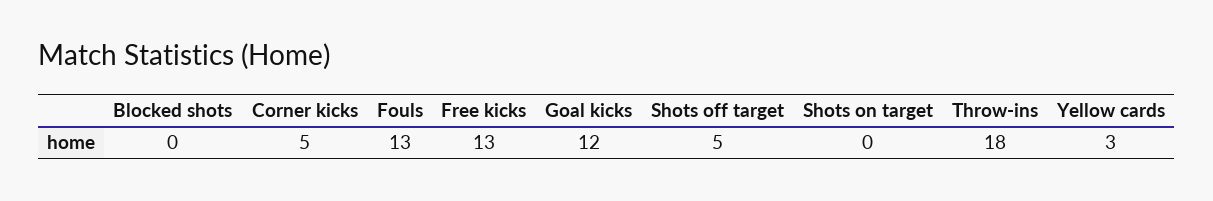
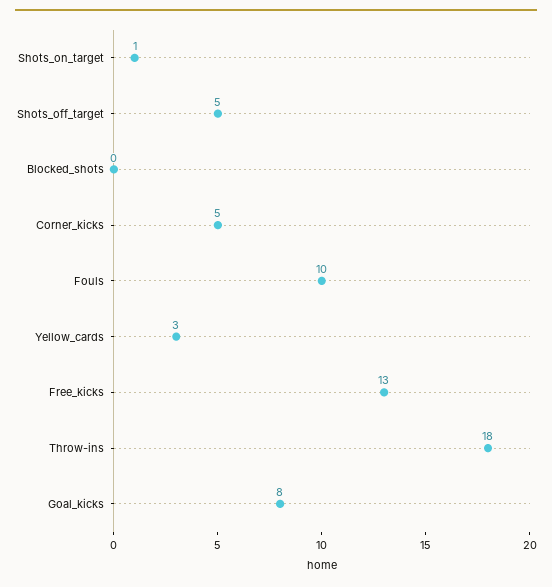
  {
    "Blocked shots": 0,
    "Corner kicks": 5,
-   "Fouls": 13,
+   "Fouls": 10,
    "Free kicks": 13,
-   "Goal kicks": 12,
+   "Goal kicks": 8,
    "Shots off target": 5,
-   "Shots on target": 0,
+   "Shots on target": 1,
    "Throw-ins": 18,
    "Yellow cards": 3
  }

